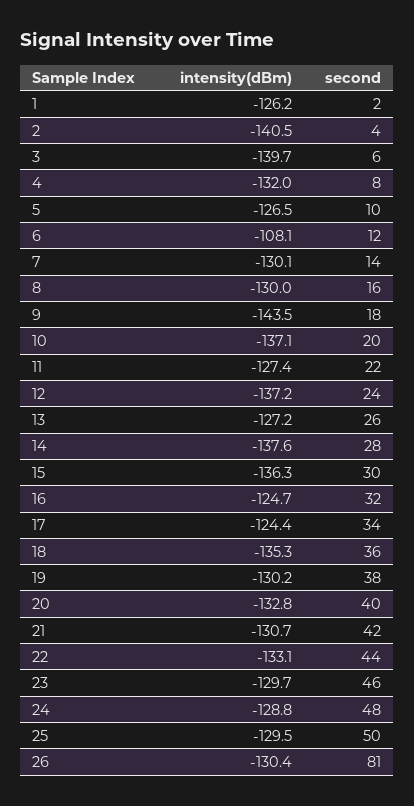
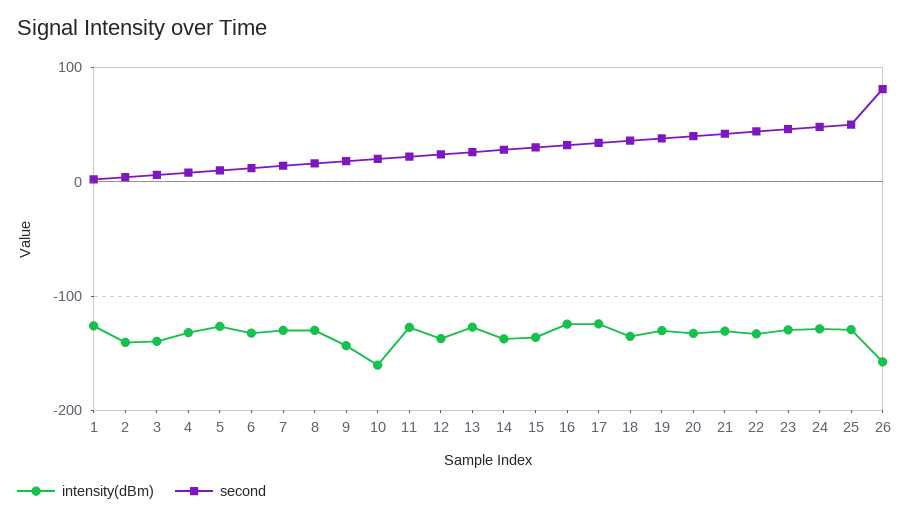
  {
    "intensity(dBm)": {
      "1": -126.2,
      "2": -140.5,
      "3": -139.7,
      "4": -132,
      "5": -126.5,
-     "6": -108.1,
+     "6": -130,
      "7": -130.1,
      "8": -130,
      "9": -143.5,
-     "10": -137.1,
+     "10": -160,
      "11": -127.4,
      "12": -137.2,
      "13": -127.2,
      "14": -137.6,
      "15": -136.3,
      "16": -124.7,
      "17": -124.4,
      "18": -135.3,
      "19": -130.2,
      "20": -132.8,
      "21": -130.7,
      "22": -133.1,
      "23": -129.7,
      "24": -128.8,
      "25": -129.5,
-     "26": -130.4
+     "26": -160
    },
    "second": {
      "1": 2,
      "2": 4,
      "3": 6,
      "4": 8,
      "5": 10,
      "6": 12,
      "7": 14,
      "8": 16,
      "9": 18,
      "10": 20,
      "11": 22,
      "12": 24,
      "13": 26,
      "14": 28,
      "15": 30,
      "16": 32,
      "17": 34,
      "18": 36,
      "19": 38,
      "20": 40,
      "21": 42,
      "22": 44,
      "23": 46,
      "24": 48,
      "25": 50,
      "26": 81
    }
  }

